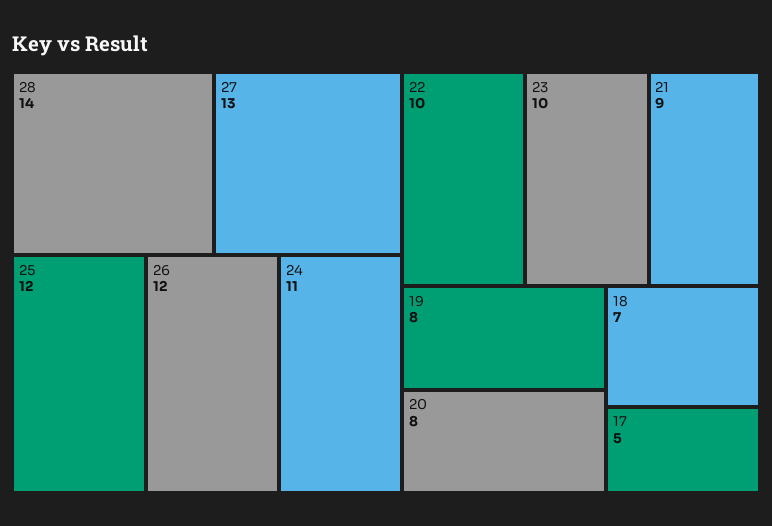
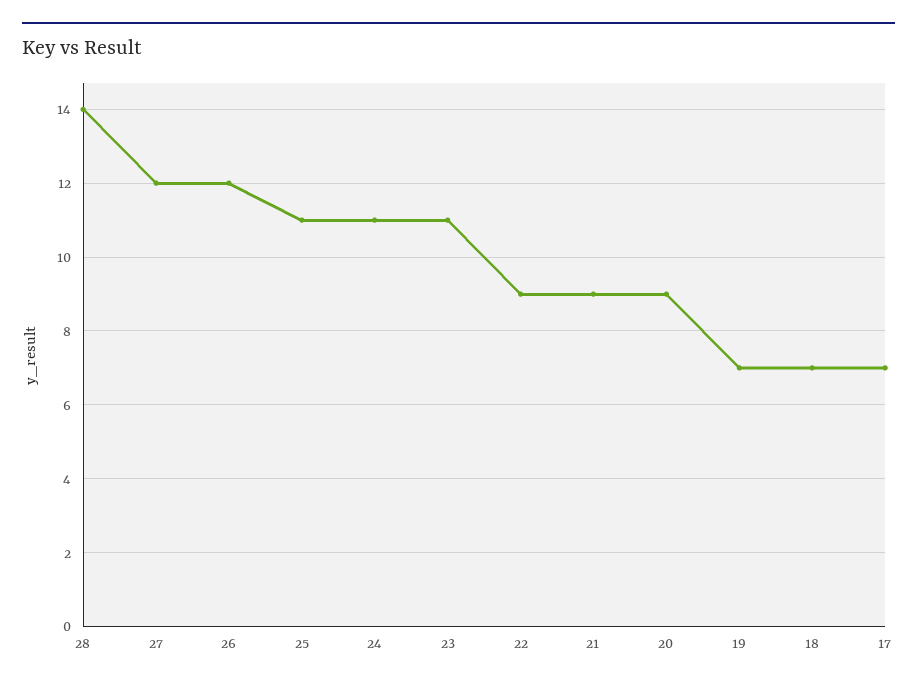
  {
    "28": 14,
-   "27": 13,
+   "27": 12,
-   "25": 12,
+   "25": 11,
    "26": 12,
    "24": 11,
-   "22": 10,
+   "22": 9,
-   "23": 10,
+   "23": 11,
    "21": 9,
-   "19": 8,
+   "19": 7,
-   "20": 8,
+   "20": 9,
    "18": 7,
-   "17": 5
+   "17": 7
  }

